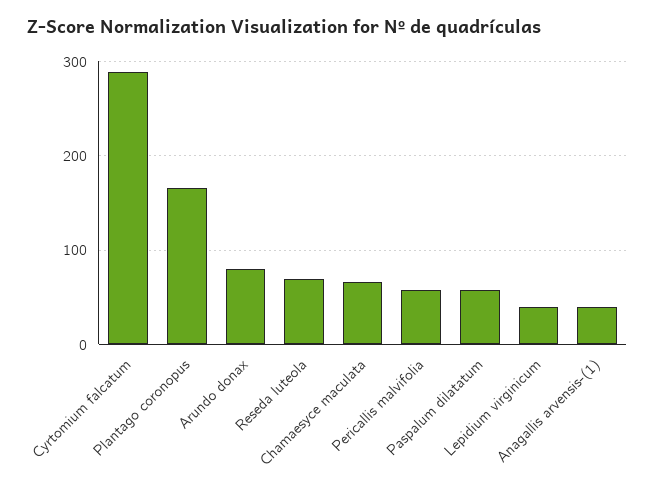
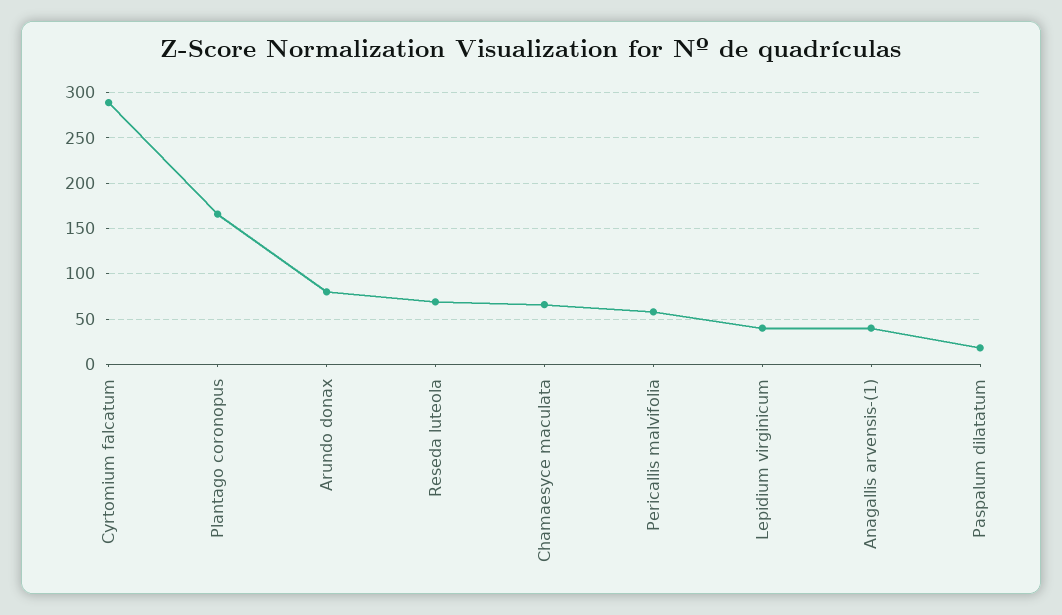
  {
    "Cyrtomium falcatum": 290,
    "Plantago coronopus": 170,
    "Arundo donax": 80,
    "Reseda luteola": 70,
    "Chamaesyce maculata": 70,
    "Pericallis malvifolia": 60,
-   "Paspalum dilatatum": 60,
+   "Paspalum dilatatum": 20,
    "Lepidium virginicum": 40,
    "Anagallis arvensis-(1)": 40
  }

